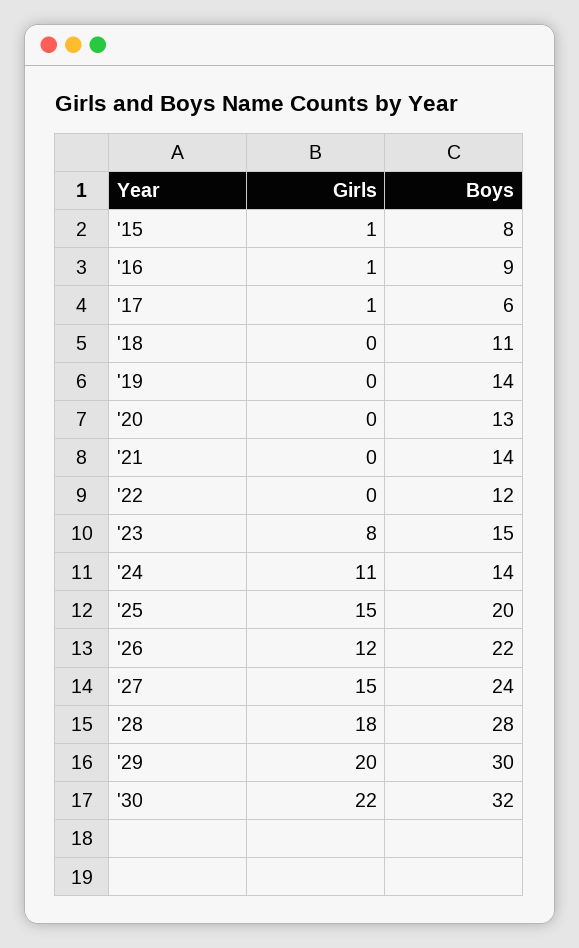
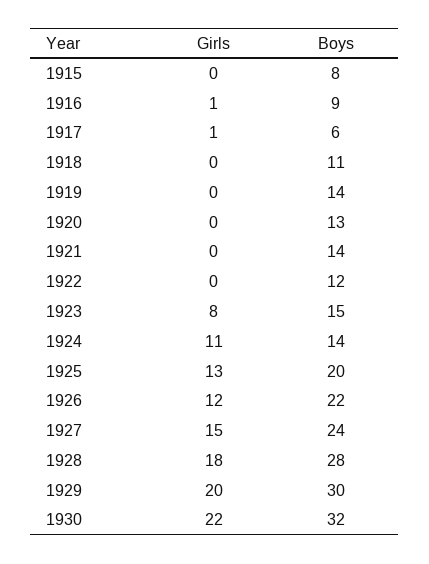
  {
    "Girls": {
-     "'15": 1,
+     "'15": 0,
      "'16": 1,
      "'17": 1,
      "'18": 0,
      "'19": 0,
      "'20": 0,
      "'21": 0,
      "'22": 0,
      "'23": 8,
      "'24": 11,
-     "'25": 15,
+     "'25": 13,
      "'26": 12,
      "'27": 15,
      "'28": 18,
      "'29": 20,
      "'30": 22
    },
    "Boys": {
      "'15": 8,
      "'16": 9,
      "'17": 6,
      "'18": 11,
      "'19": 14,
      "'20": 13,
      "'21": 14,
      "'22": 12,
      "'23": 15,
      "'24": 14,
      "'25": 20,
      "'26": 22,
      "'27": 24,
      "'28": 28,
      "'29": 30,
      "'30": 32
    }
  }

